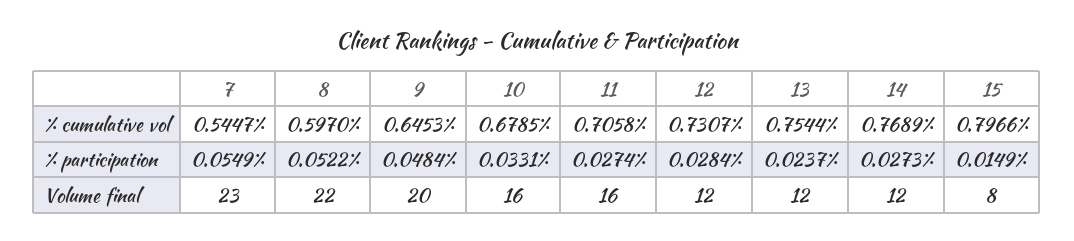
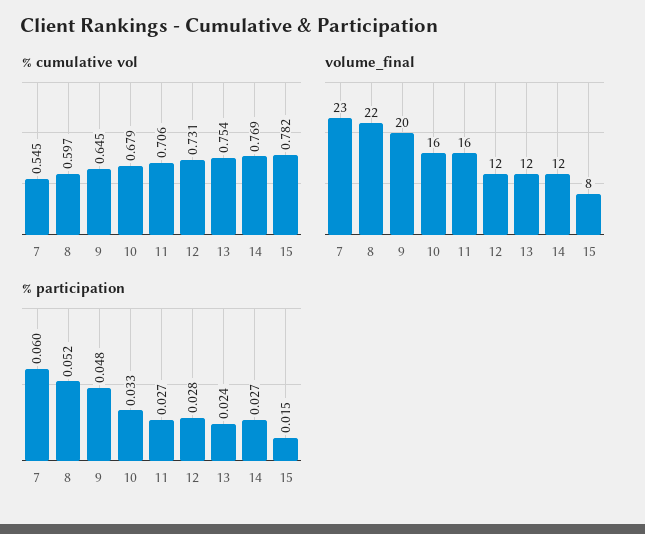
  {
    "% cumulative vol": {
      "7": 0.5447,
      "8": 0.597,
      "9": 0.6453,
      "10": 0.6785,
      "11": 0.7058,
      "12": 0.7307,
      "13": 0.7544,
      "14": 0.7689,
-     "15": 0.7966
+     "15": 0.782
    },
    "% participation": {
-     "7": 0.0549,
+     "7": 0.06,
      "8": 0.0522,
      "9": 0.0484,
      "10": 0.0331,
      "11": 0.0274,
      "12": 0.0284,
      "13": 0.0237,
      "14": 0.0273,
      "15": 0.0149
    },
    "Volume final": {
      "7": 23,
      "8": 22,
      "9": 20,
      "10": 16,
      "11": 16,
      "12": 12,
      "13": 12,
      "14": 12,
      "15": 8
    }
  }

